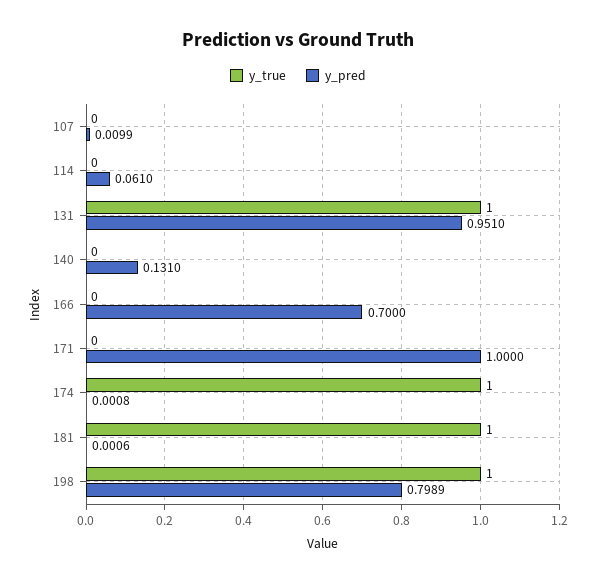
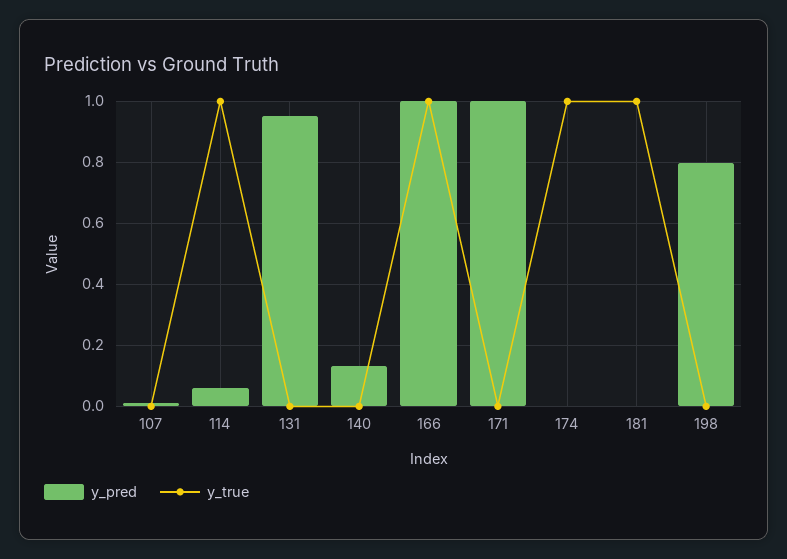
  {
    "y_true": {
      "107": 0,
-     "114": 0,
+     "114": 1,
-     "131": 1,
+     "131": 0,
      "140": 0,
-     "166": 0,
+     "166": 1,
      "171": 0,
      "174": 1,
      "181": 1,
-     "198": 1
+     "198": 0
    },
    "y_pred": {
      "107": 0.0099,
      "114": 0.061,
      "131": 0.951,
      "140": 0.131,
-     "166": 0.7,
+     "166": 1,
      "171": 1,
      "174": 0.0008,
      "181": 0.0006,
      "198": 0.7989
    }
  }

